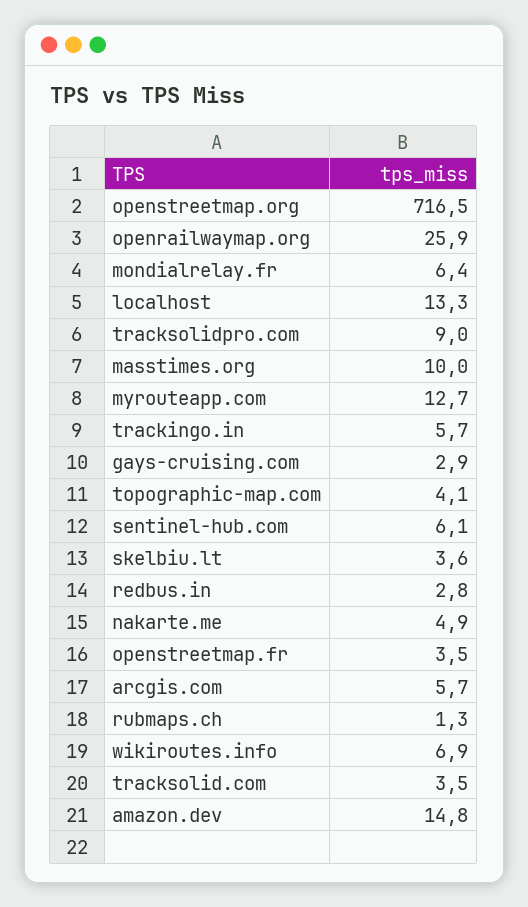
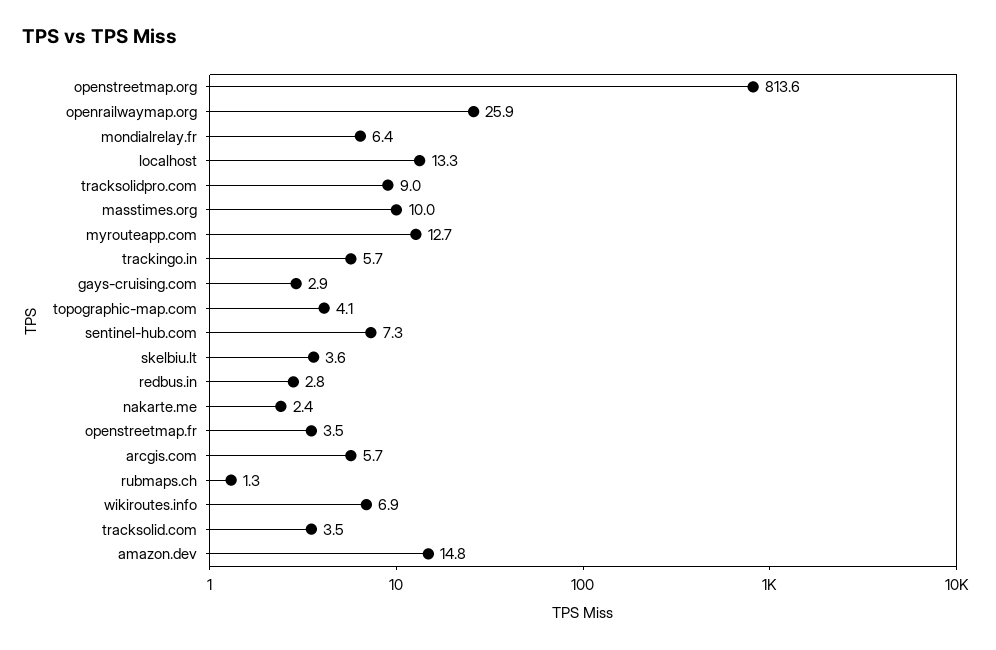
  {
-   "openstreetmap.org": 716.5,
+   "openstreetmap.org": 813.6,
    "openrailwaymap.org": 25.9,
    "mondialrelay.fr": 6.4,
    "localhost": 13.3,
    "tracksolidpro.com": 9,
    "masstimes.org": 10,
    "myrouteapp.com": 12.7,
    "trackingo.in": 5.7,
    "gays-cruising.com": 2.9,
    "topographic-map.com": 4.1,
-   "sentinel-hub.com": 6.1,
+   "sentinel-hub.com": 7.3,
    "skelbiu.lt": 3.6,
    "redbus.in": 2.8,
-   "nakarte.me": 4.9,
+   "nakarte.me": 2.4,
    "openstreetmap.fr": 3.5,
    "arcgis.com": 5.7,
    "rubmaps.ch": 1.3,
    "wikiroutes.info": 6.9,
    "tracksolid.com": 3.5,
    "amazon.dev": 14.8
  }

